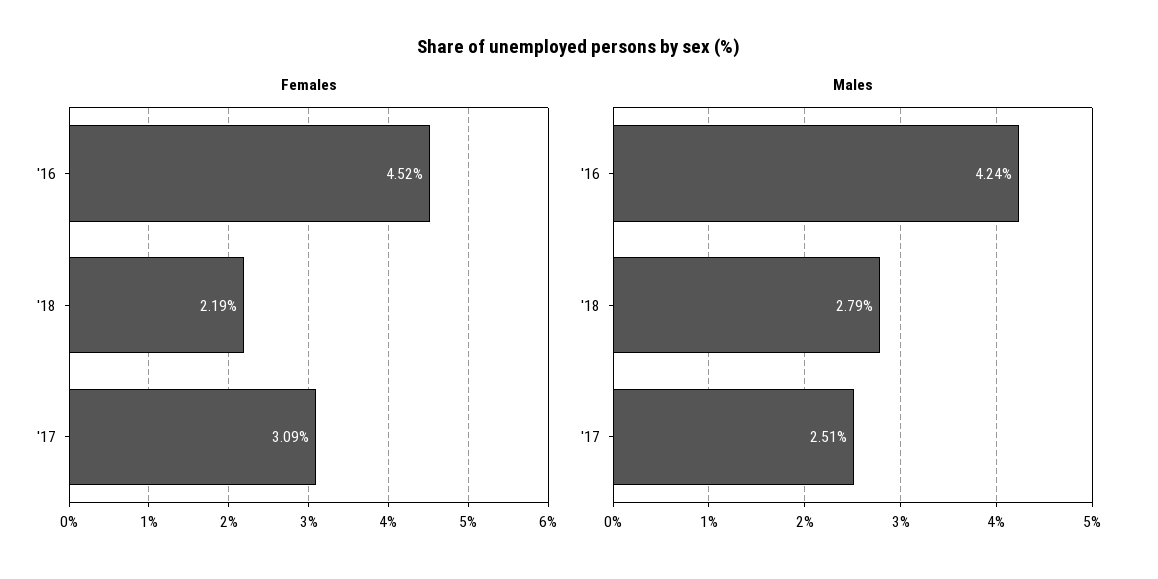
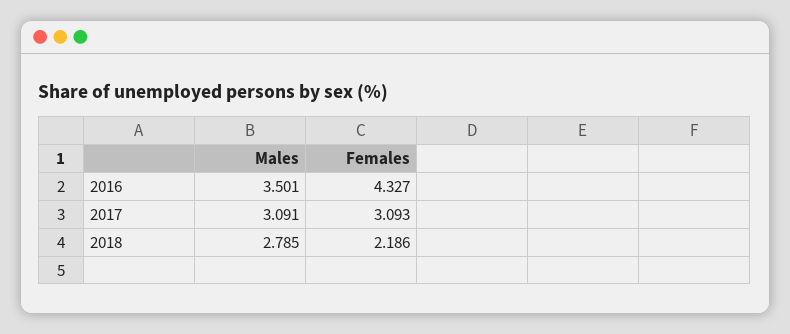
  {
    "Females": {
-     "'16": 4.52,
+     "'16": 4.327,
      "'18": 2.186,
      "'17": 3.093
    },
    "Males": {
-     "'16": 4.24,
+     "'16": 3.501,
      "'18": 2.785,
-     "'17": 2.51
+     "'17": 3.091
    }
  }

